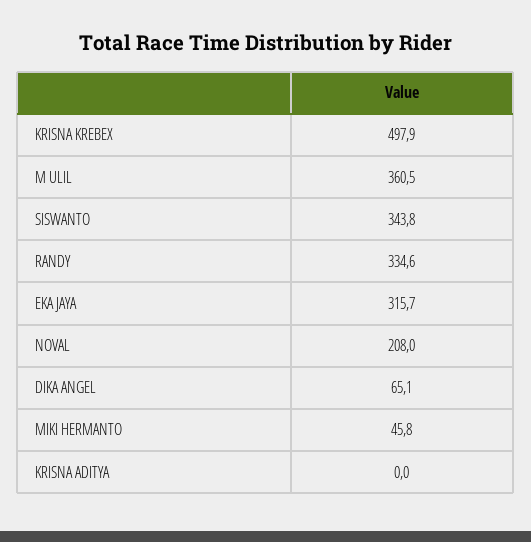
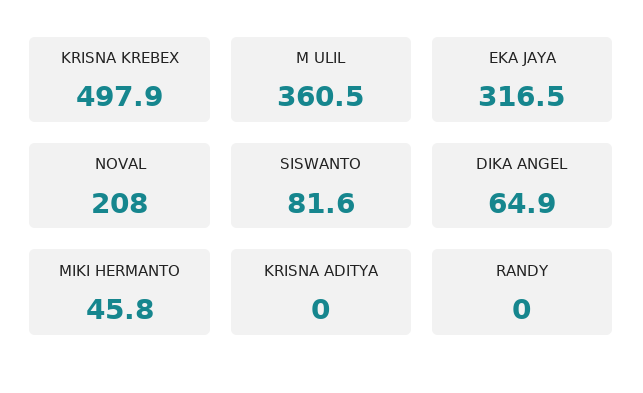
  {
    "KRISNA KREBEX": 497.9,
    "M ULIL": 360.5,
-   "SISWANTO": 343.8,
+   "SISWANTO": 81.6,
-   "RANDY": 334.6,
+   "RANDY": 0,
-   "EKA JAYA": 315.7,
+   "EKA JAYA": 316.5,
    "NOVAL": 208,
-   "DIKA ANGEL": 65.1,
+   "DIKA ANGEL": 64.9,
    "MIKI HERMANTO": 45.8,
    "KRISNA ADITYA": 0
  }

